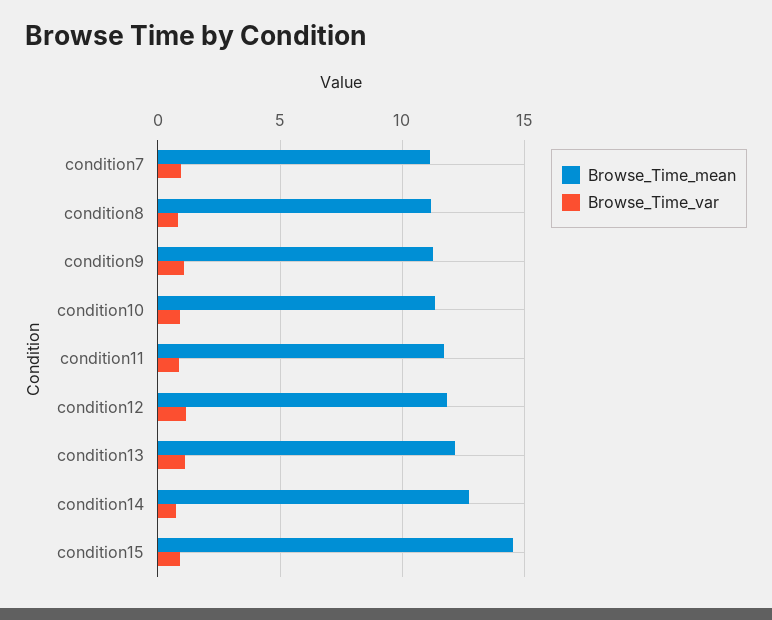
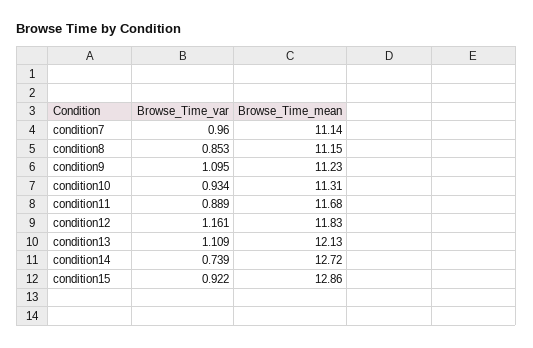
  {
    "Browse_Time_mean": {
      "condition7": 11.14,
      "condition8": 11.15,
      "condition9": 11.23,
      "condition10": 11.31,
      "condition11": 11.68,
      "condition12": 11.83,
      "condition13": 12.13,
      "condition14": 12.72,
-     "condition15": 14.5
+     "condition15": 12.86
    },
    "Browse_Time_var": {
      "condition7": 0.96,
      "condition8": 0.853,
      "condition9": 1.095,
      "condition10": 0.934,
      "condition11": 0.889,
      "condition12": 1.161,
      "condition13": 1.109,
      "condition14": 0.739,
      "condition15": 0.922
    }
  }

